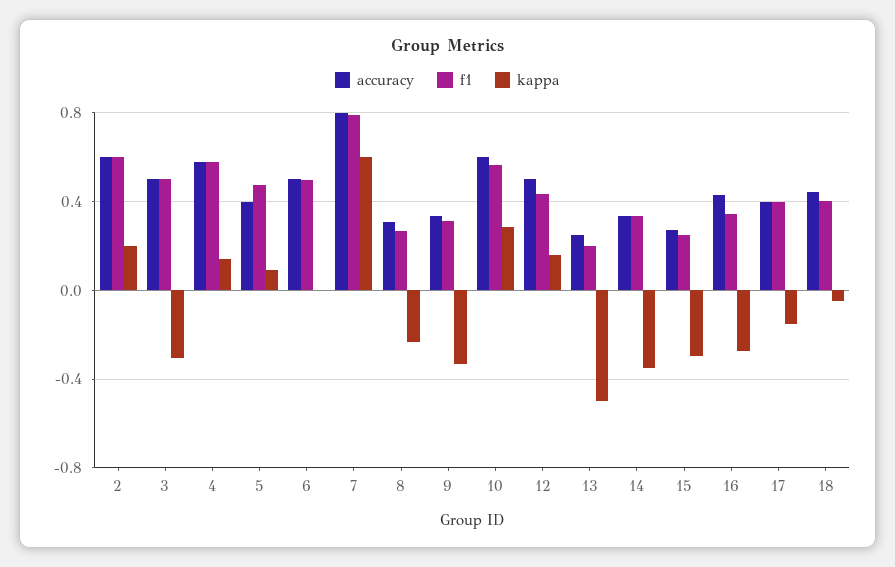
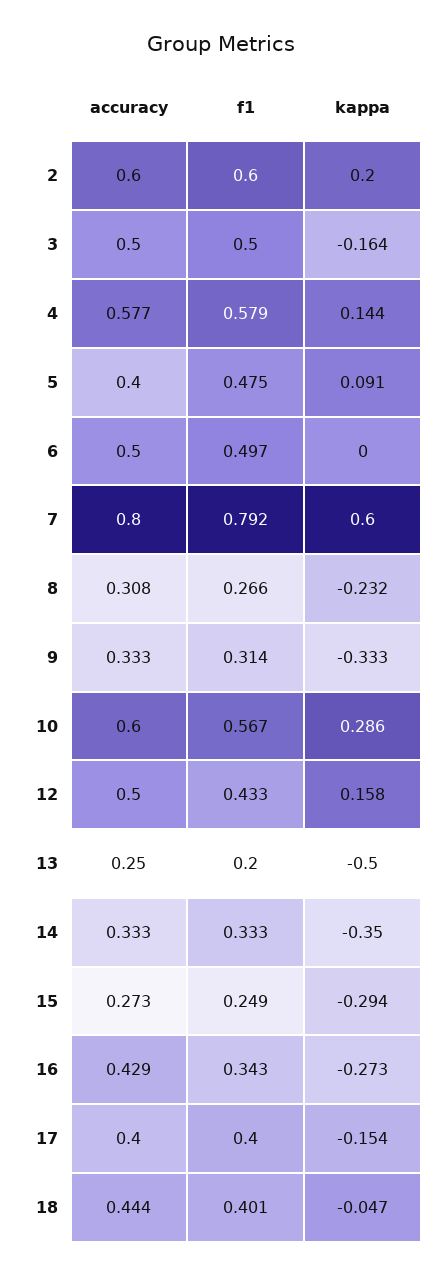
  {
    "accuracy": {
      "2": 0.6,
      "3": 0.5,
      "4": 0.577,
      "5": 0.4,
      "6": 0.5,
      "7": 0.8,
      "8": 0.308,
      "9": 0.333,
      "10": 0.6,
      "12": 0.5,
      "13": 0.25,
      "14": 0.333,
      "15": 0.273,
      "16": 0.429,
      "17": 0.4,
      "18": 0.444
    },
    "f1": {
      "2": 0.6,
      "3": 0.5,
      "4": 0.579,
      "5": 0.475,
      "6": 0.497,
      "7": 0.792,
      "8": 0.266,
      "9": 0.314,
      "10": 0.567,
      "12": 0.433,
      "13": 0.2,
      "14": 0.333,
      "15": 0.249,
      "16": 0.343,
      "17": 0.4,
      "18": 0.401
    },
    "kappa": {
      "2": 0.2,
-     "3": -0.3,
+     "3": -0.164,
      "4": 0.144,
      "5": 0.091,
      "6": 0,
      "7": 0.6,
      "8": -0.232,
      "9": -0.333,
      "10": 0.286,
      "12": 0.158,
      "13": -0.5,
      "14": -0.35,
      "15": -0.294,
      "16": -0.273,
      "17": -0.154,
      "18": -0.047
    }
  }

